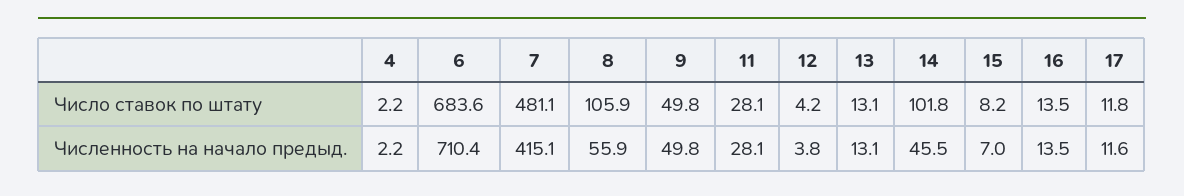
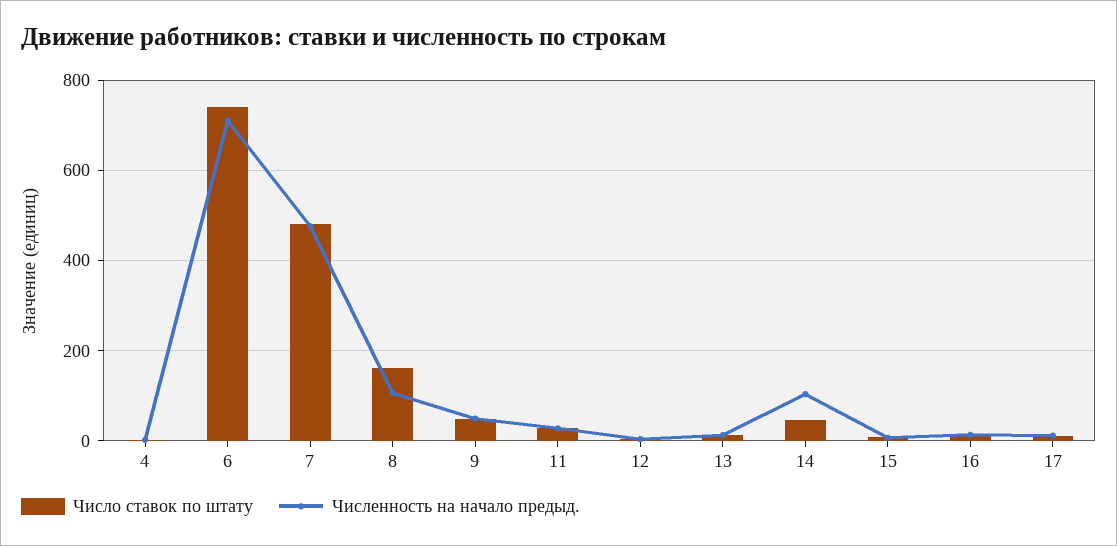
  {
    "Число ставок по штату": {
      "4": 2.2,
-     "6": 683.6,
+     "6": 740,
      "7": 481.1,
-     "8": 105.9,
+     "8": 160,
      "9": 49.8,
      "11": 28.1,
      "12": 4.2,
      "13": 13.1,
-     "14": 101.8,
+     "14": 40,
      "15": 8.2,
      "16": 13.5,
      "17": 11.8
    },
    "Численность на начало предыд.": {
      "4": 2.2,
      "6": 710.4,
-     "7": 415.1,
+     "7": 480,
-     "8": 55.9,
+     "8": 100,
      "9": 49.8,
      "11": 28.1,
      "12": 3.8,
      "13": 13.1,
-     "14": 45.5,
+     "14": 100,
      "15": 7,
      "16": 13.5,
      "17": 11.6
    }
  }

